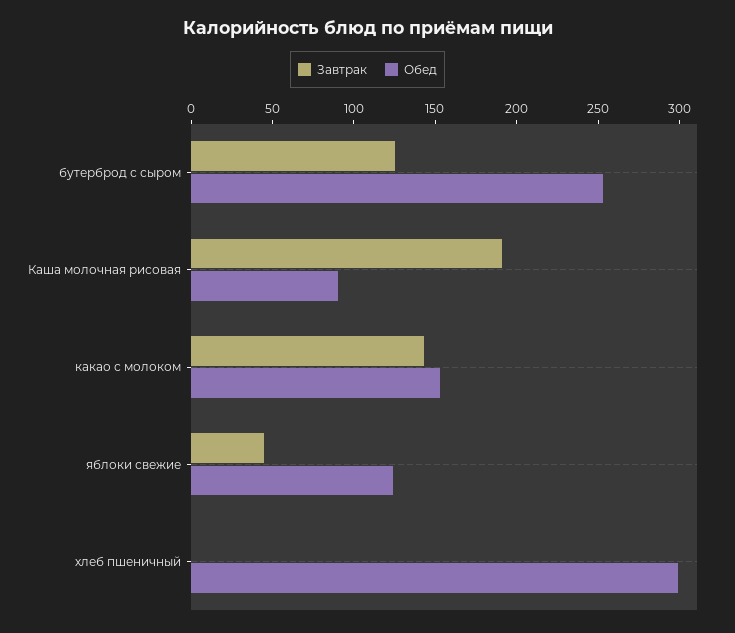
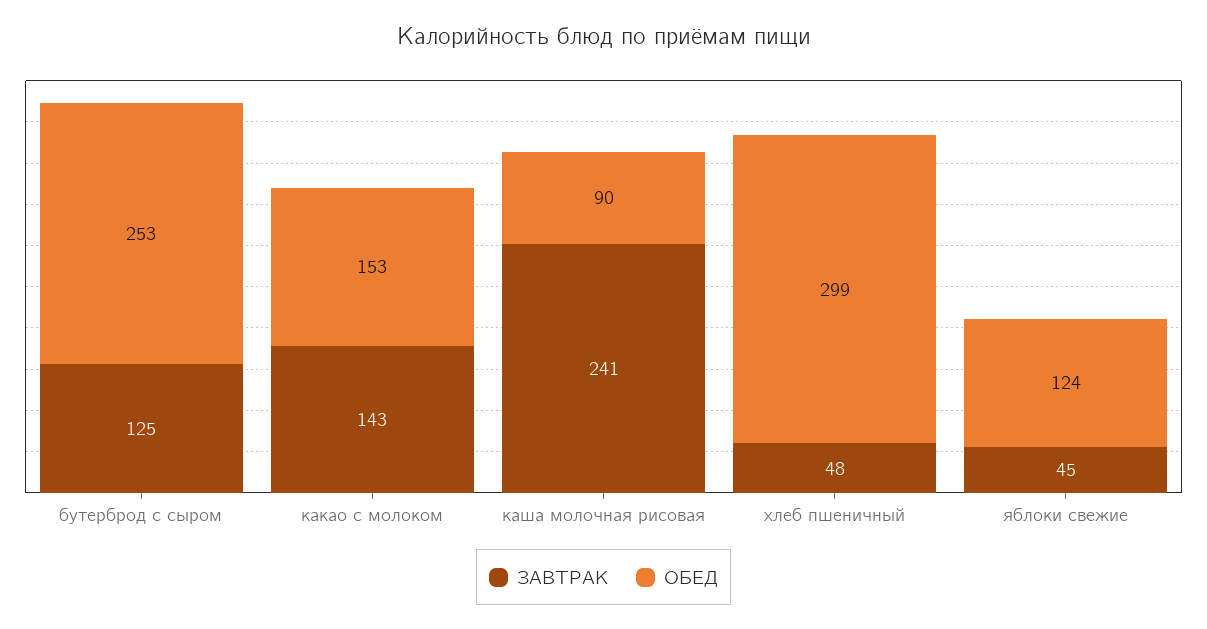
  {
    "Завтрак": {
      "бутерброд с сыром": 125,
-     "Каша молочная рисовая": 190,
+     "Каша молочная рисовая": 241,
      "какао с молоком": 143,
      "яблоки свежие": 45,
-     "хлеб пшеничный": 0
+     "хлеб пшеничный": 48
    },
    "Обед": {
      "бутерброд с сыром": 253,
      "Каша молочная рисовая": 90,
      "какао с молоком": 153,
      "яблоки свежие": 124,
      "хлеб пшеничный": 299
    }
  }

